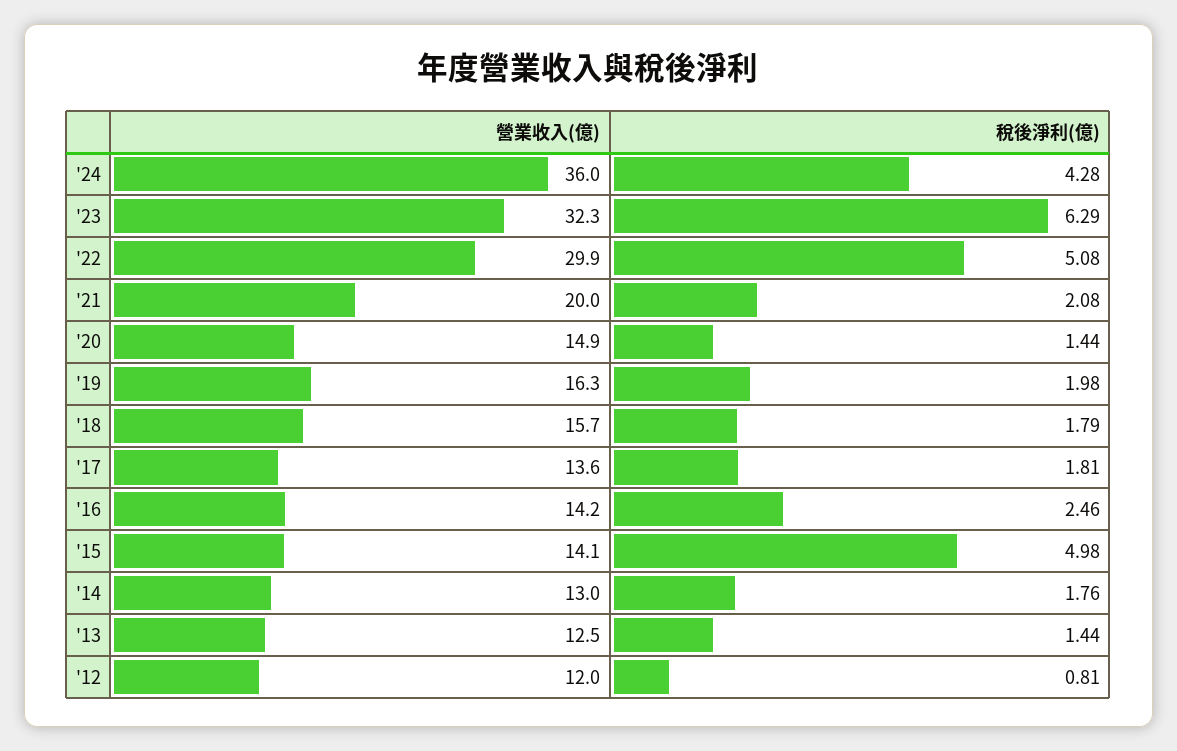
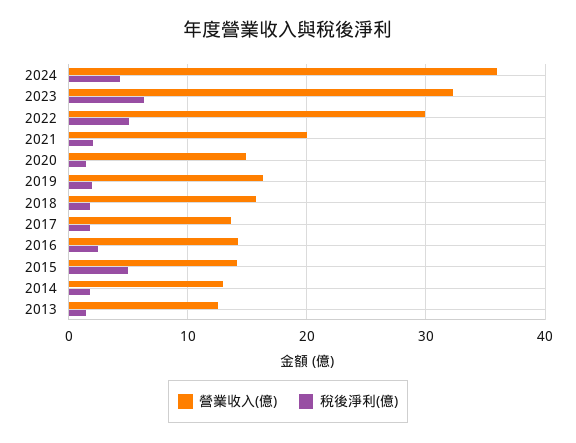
  {
    "營業收入(億)": {
      "'24": 36,
      "'23": 32.3,
      "'22": 29.9,
      "'21": 20,
      "'20": 14.9,
      "'19": 16.3,
      "'18": 15.7,
      "'17": 13.6,
      "'16": 14.2,
      "'15": 14.1,
      "'14": 13,
-     "'13": 12.5,
+     "'13": 12.5
-     "'12": 12
    },
    "稅後淨利(億)": {
      "'24": 4.28,
      "'23": 6.29,
      "'22": 5.08,
      "'21": 2.08,
      "'20": 1.44,
      "'19": 1.98,
      "'18": 1.79,
      "'17": 1.81,
      "'16": 2.46,
      "'15": 4.98,
      "'14": 1.76,
-     "'13": 1.44,
+     "'13": 1.44
-     "'12": 0.81
    }
  }

